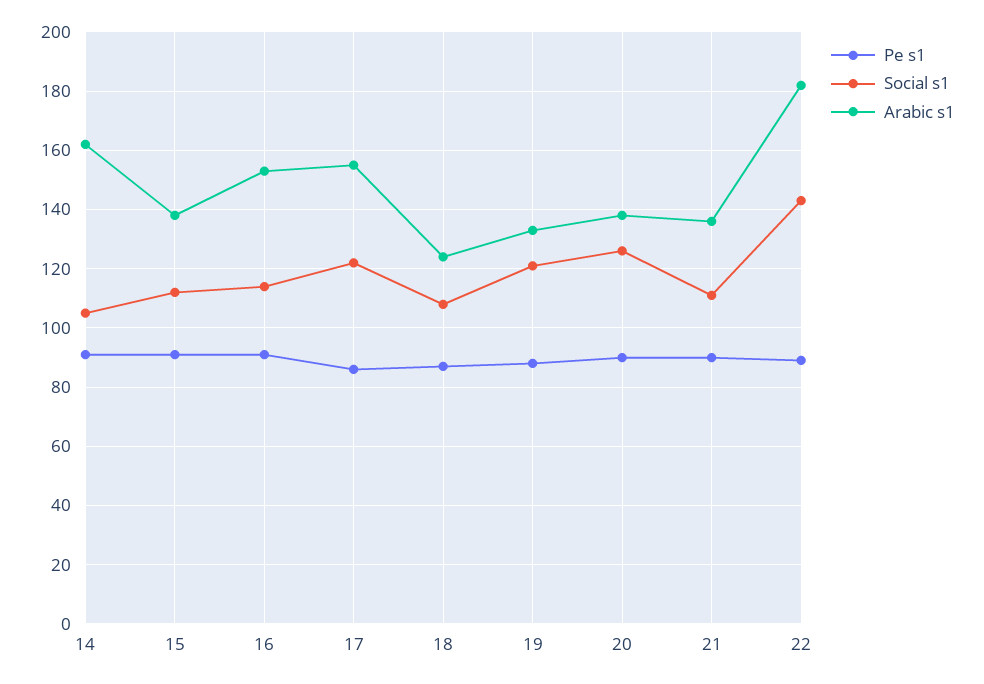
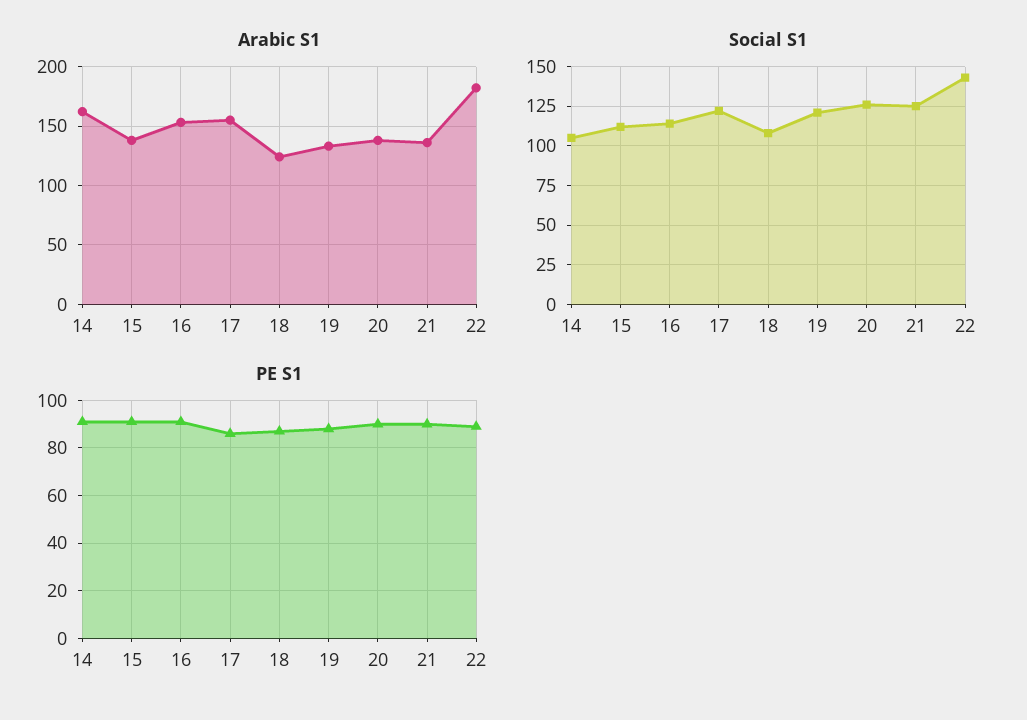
  {
    "Pe s1": {
      "14": 90,
      "15": 90,
      "16": 90,
      "17": 85,
      "18": 85,
      "19": 90,
      "20": 90,
      "21": 90,
      "22": 90
    },
    "Social s1": {
      "14": 105,
      "15": 110,
      "16": 115,
      "17": 120,
      "18": 110,
      "19": 120,
      "20": 125,
-     "21": 110,
+     "21": 125,
      "22": 145
    },
    "Arabic s1": {
      "14": 160,
      "15": 140,
      "16": 155,
      "17": 155,
      "18": 125,
      "19": 135,
      "20": 140,
      "21": 135,
      "22": 180
    }
  }

